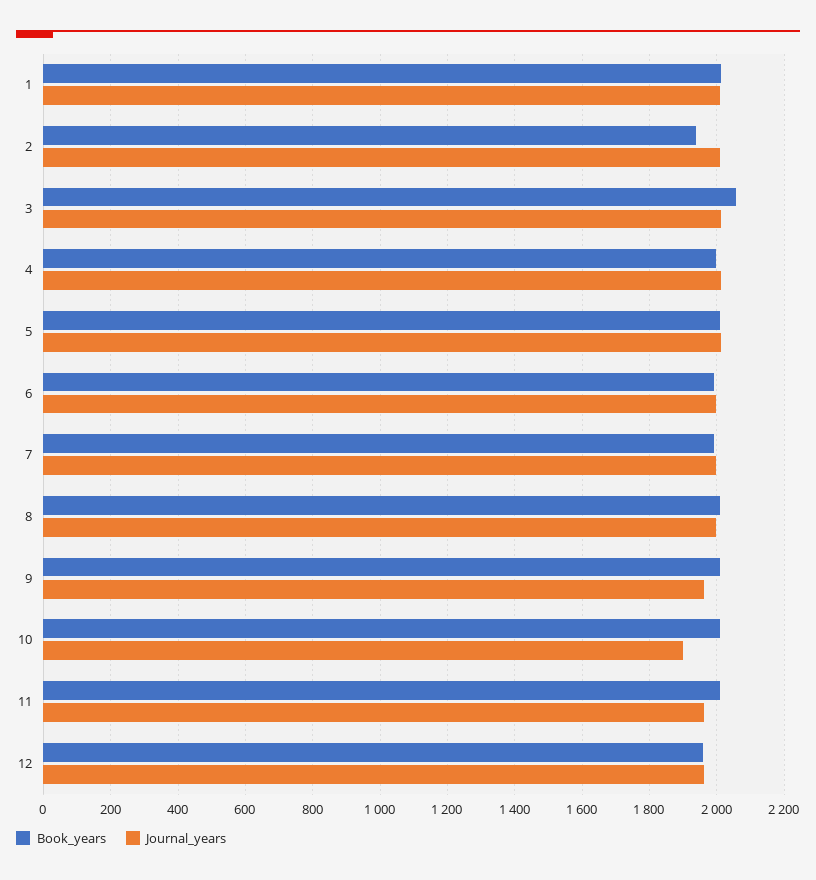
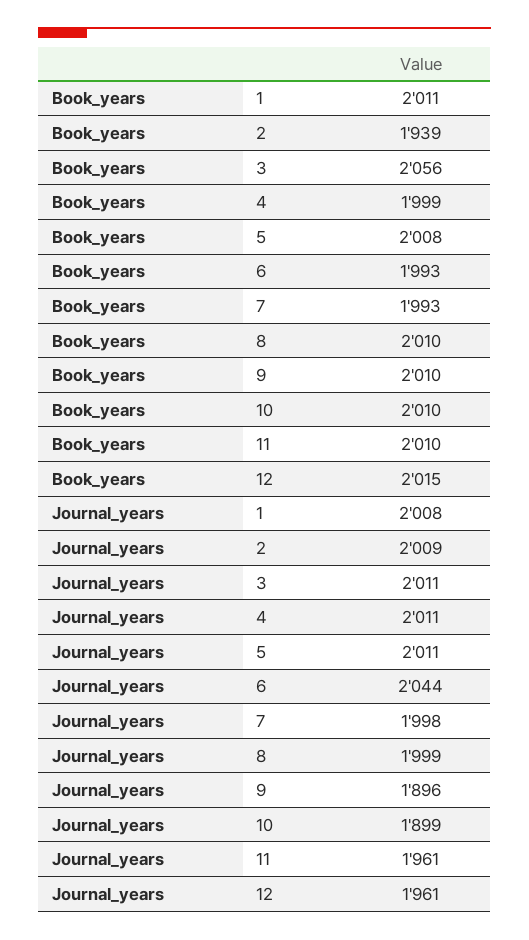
  {
    "Book_years": {
      "1": 2011,
      "2": 1939,
      "3": 2056,
      "4": 1999,
      "5": 2008,
      "6": 1993,
      "7": 1993,
      "8": 2010,
      "9": 2010,
      "10": 2010,
      "11": 2010,
-     "12": 1960
+     "12": 2015
    },
    "Journal_years": {
      "1": 2008,
      "2": 2009,
      "3": 2011,
      "4": 2011,
      "5": 2011,
-     "6": 2000,
+     "6": 2044,
      "7": 1998,
      "8": 1999,
-     "9": 1960,
+     "9": 1896,
      "10": 1899,
      "11": 1961,
      "12": 1961
    }
  }

